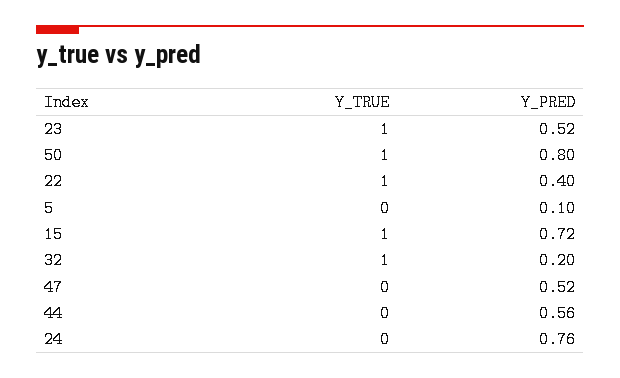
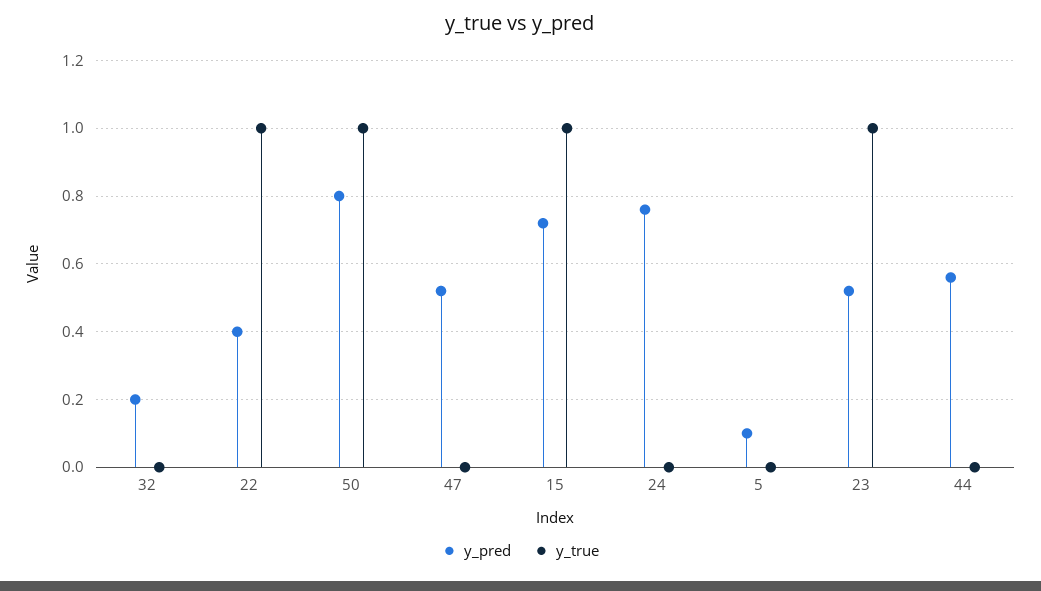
  {
    "Y_TRUE": {
      "23": 1,
      "50": 1,
      "22": 1,
      "5": 0,
      "15": 1,
-     "32": 1,
+     "32": 0,
      "47": 0,
      "44": 0,
      "24": 0
    },
    "Y_PRED": {
      "23": 0.52,
      "50": 0.8,
      "22": 0.4,
      "5": 0.1,
      "15": 0.72,
      "32": 0.2,
      "47": 0.52,
      "44": 0.56,
      "24": 0.76
    }
  }

